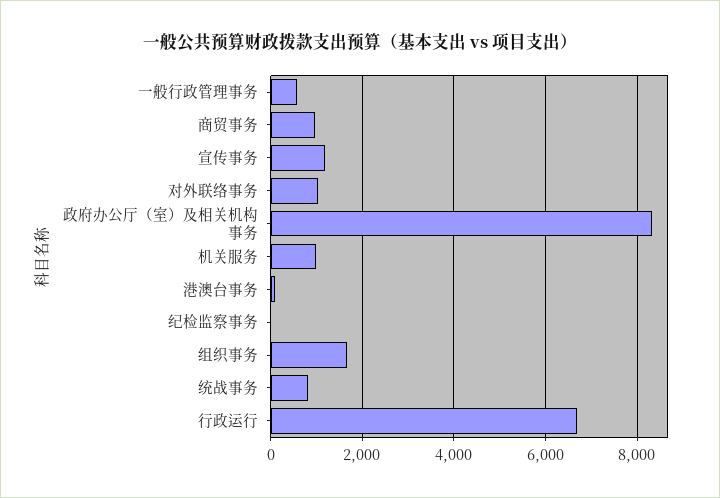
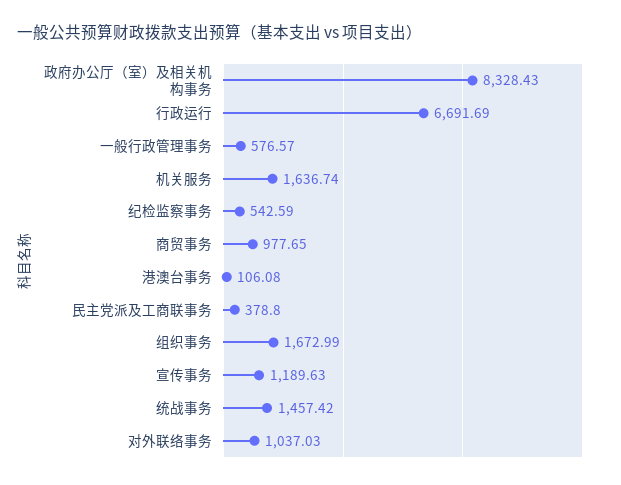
  {
    "一般行政管理事务": 576.57,
    "商贸事务": 977.65,
    "宣传事务": 1189.63,
    "对外联络事务": 1037.03,
    "政府办公厅（室）及相关机构事务": 8328.43,
-   "机关服务": 1000,
+   "机关服务": 1636.74,
    "港澳台事务": 106.08,
-   "纪检监察事务": 0,
+   "纪检监察事务": 542.59,
    "组织事务": 1672.99,
-   "统战事务": 800,
+   "统战事务": 1457.42,
-   "行政运行": 6691.69
+   "行政运行": 6691.69,
+   "民主党派及工商联事务": 378.8
  }

